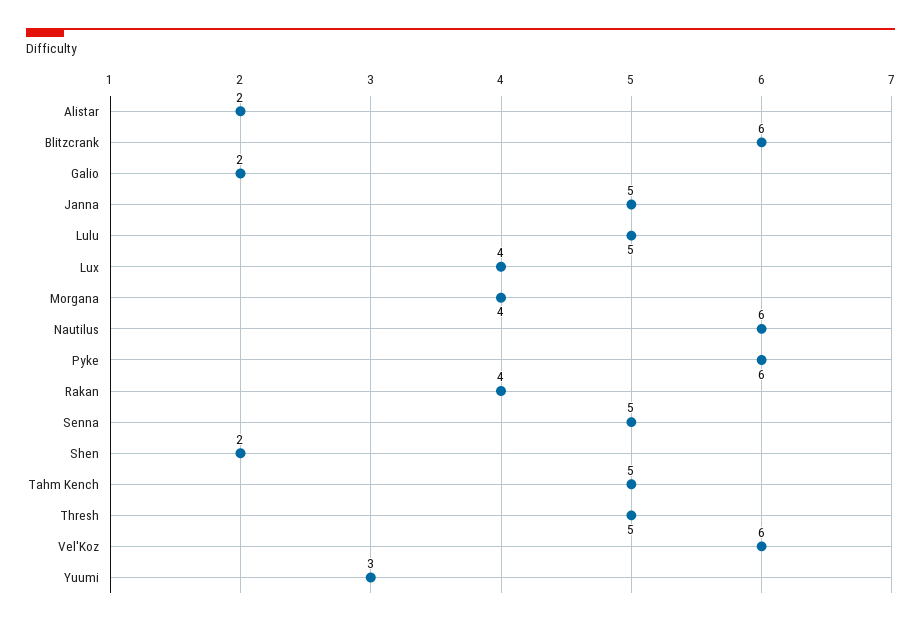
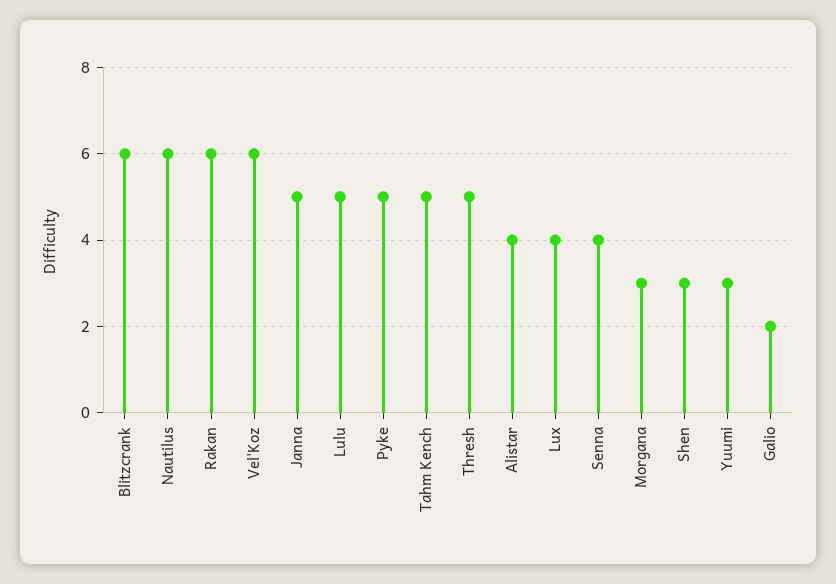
  {
-   "Alistar": 2,
+   "Alistar": 4,
    "Blitzcrank": 6,
    "Galio": 2,
    "Janna": 5,
    "Lulu": 5,
    "Lux": 4,
-   "Morgana": 4,
+   "Morgana": 3,
    "Nautilus": 6,
-   "Pyke": 6,
+   "Pyke": 5,
-   "Rakan": 4,
+   "Rakan": 6,
-   "Senna": 5,
+   "Senna": 4,
-   "Shen": 2,
+   "Shen": 3,
    "Tahm Kench": 5,
    "Thresh": 5,
    "Vel'Koz": 6,
    "Yuumi": 3
  }

